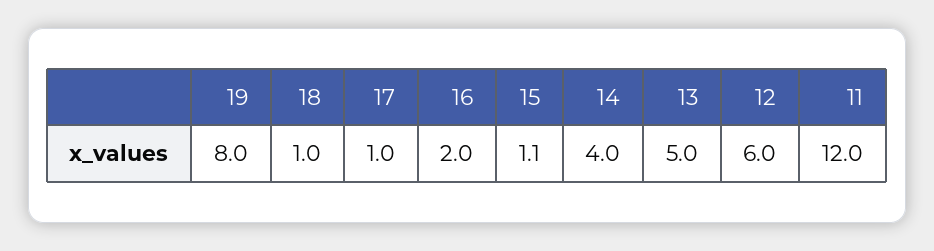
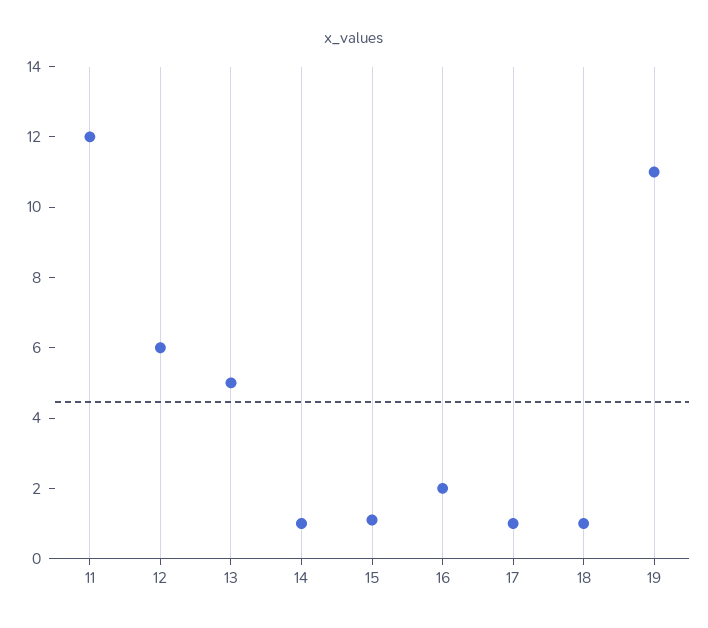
  {
-   "19": 8,
+   "19": 11,
    "18": 1,
    "17": 1,
    "16": 2,
    "15": 1.1,
-   "14": 4,
+   "14": 1,
    "13": 5,
    "12": 6,
    "11": 12
  }

